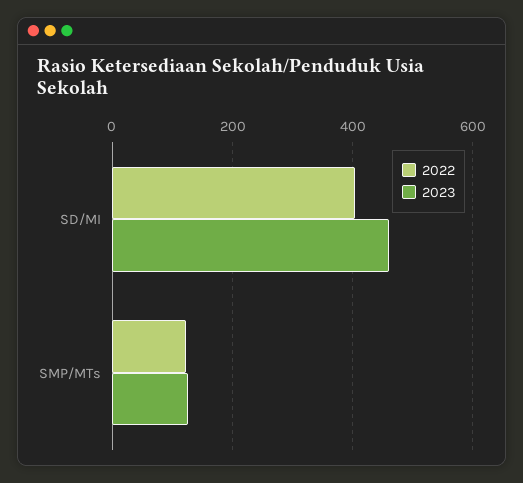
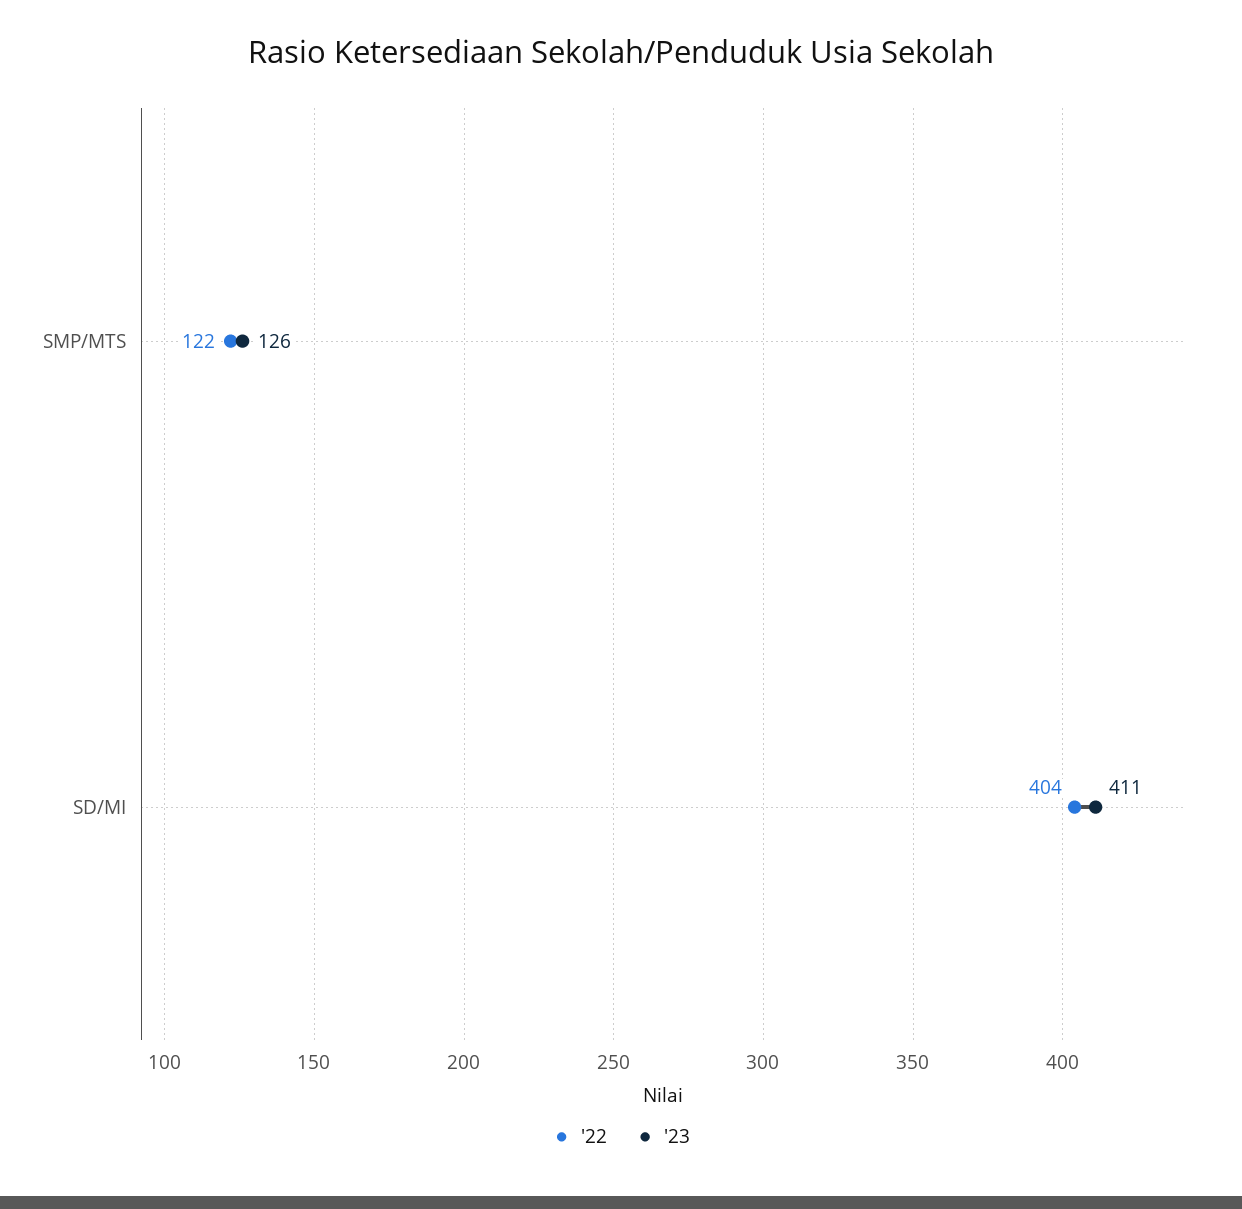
  {
    "2022": {
      "SD/MI": 404,
      "SMP/MTs": 122
    },
    "2023": {
-     "SD/MI": 460,
+     "SD/MI": 411,
      "SMP/MTs": 126
    }
  }

